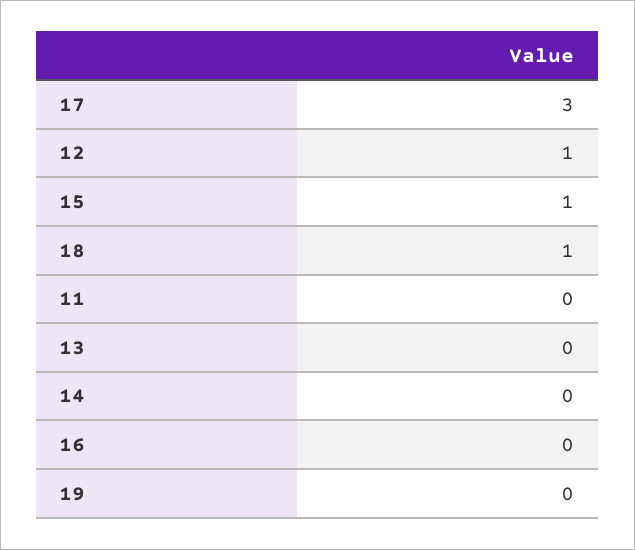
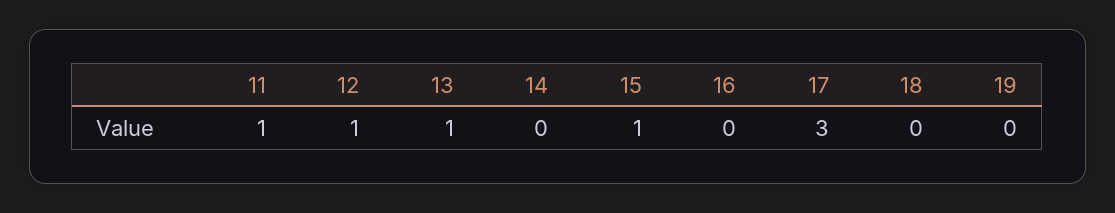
  {
    "17": 3,
    "12": 1,
    "15": 1,
-   "18": 1,
+   "18": 0,
-   "11": 0,
+   "11": 1,
-   "13": 0,
+   "13": 1,
    "14": 0,
    "16": 0,
    "19": 0
  }

